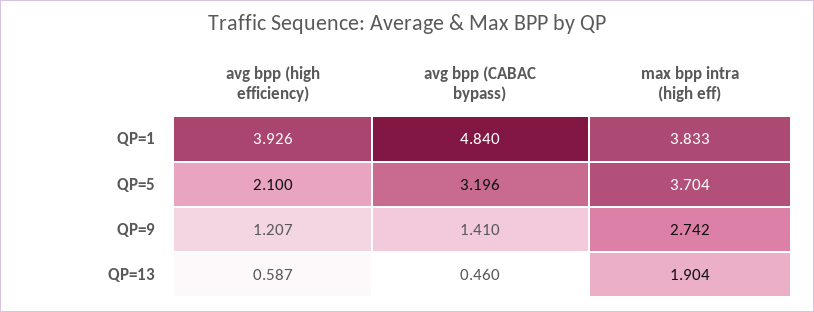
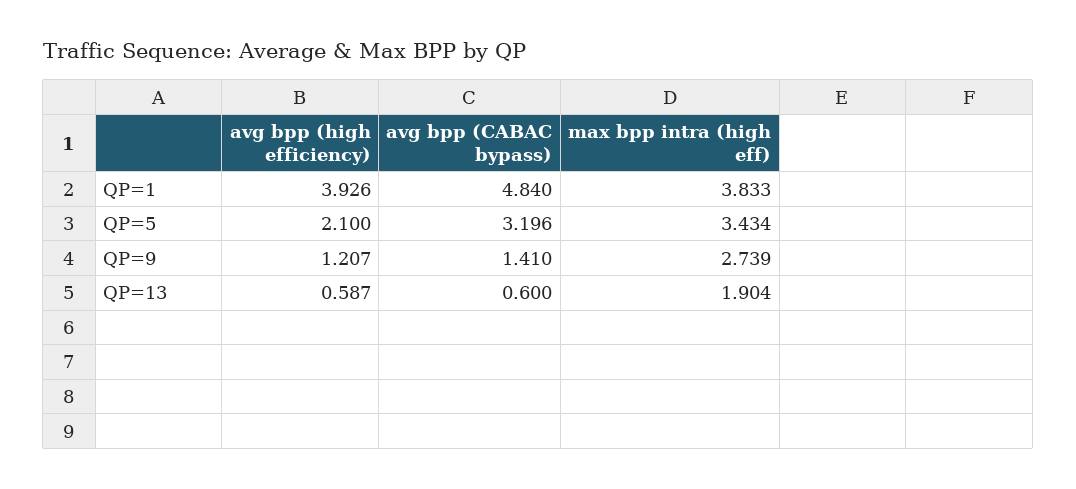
  {
    "avg bpp (high efficiency)": {
      "QP=1": 3.926,
      "QP=5": 2.1,
      "QP=9": 1.207,
      "QP=13": 0.587
    },
    "avg bpp (CABAC bypass)": {
      "QP=1": 4.84,
      "QP=5": 3.196,
      "QP=9": 1.41,
-     "QP=13": 0.46
+     "QP=13": 0.6
    },
    "max bpp intra (high eff)": {
      "QP=1": 3.833,
-     "QP=5": 3.704,
+     "QP=5": 3.434,
-     "QP=9": 2.742,
+     "QP=9": 2.739,
      "QP=13": 1.904
    }
  }

